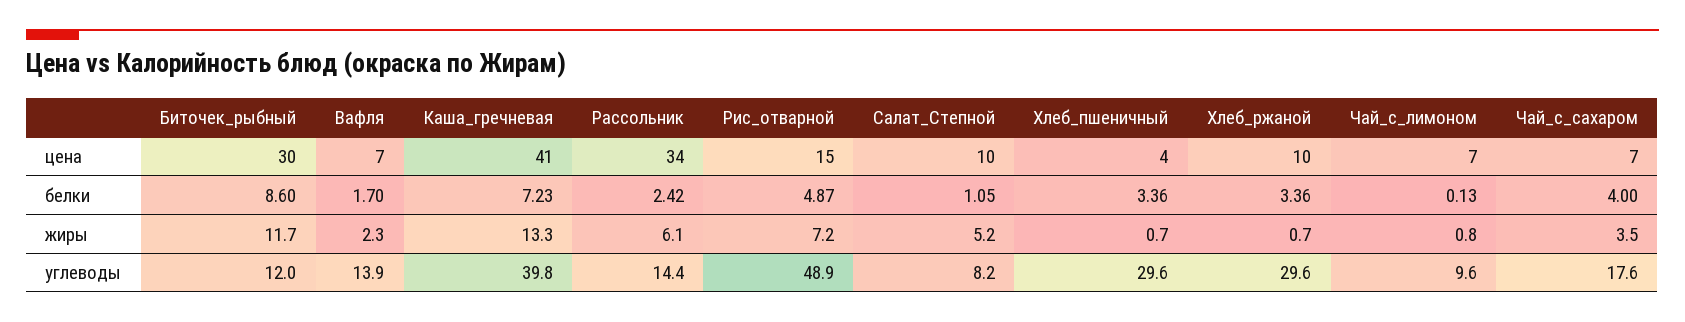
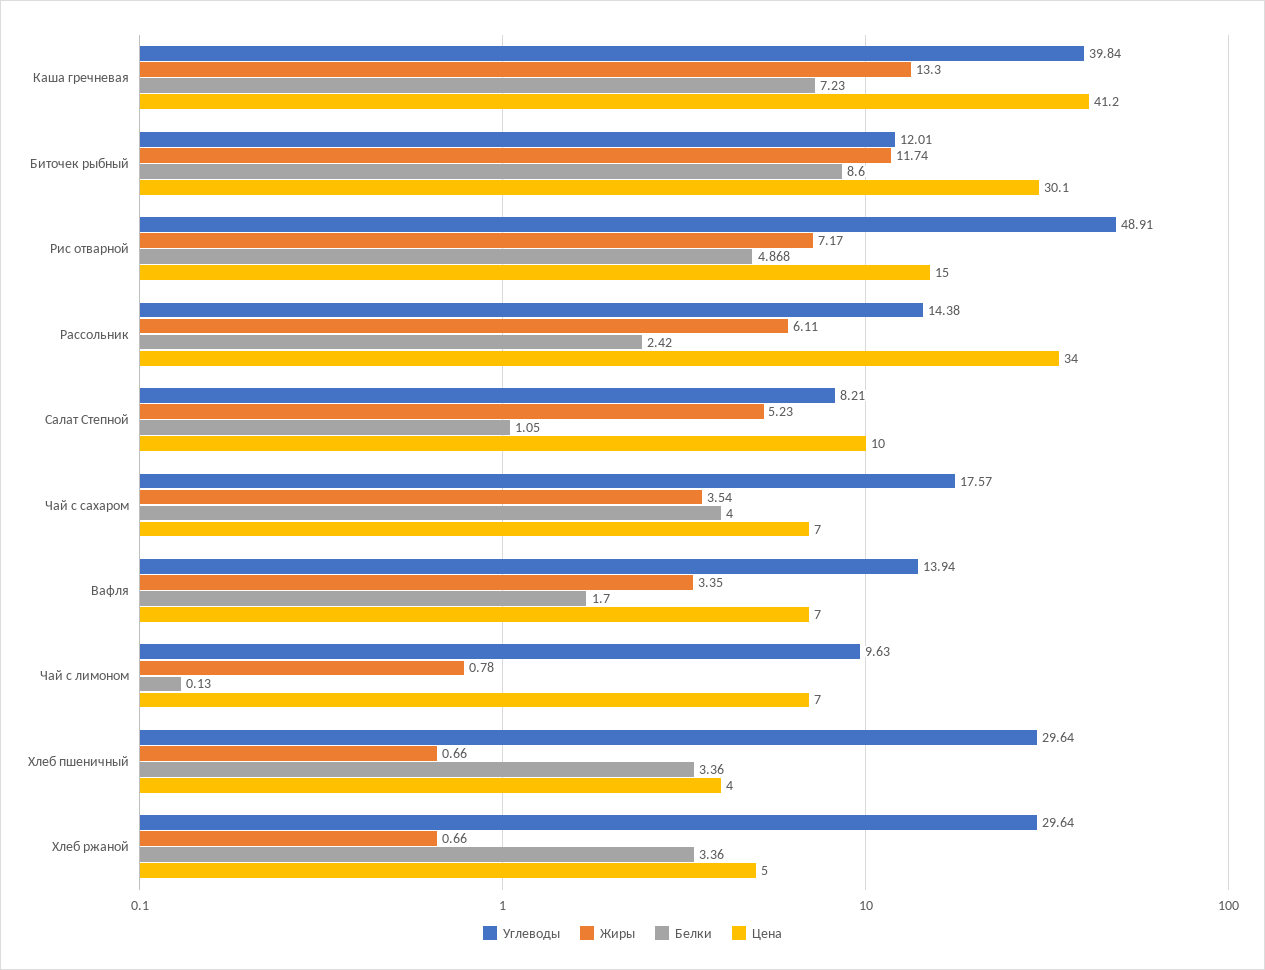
  {
    "цена": {
      "Биточек_рыбный": 30.1,
      "Вафля": 7,
      "Каша_гречневая": 41.2,
      "Рассольник": 34,
      "Рис_отварной": 15,
      "Салат_Степной": 10,
      "Хлеб_пшеничный": 4,
-     "Хлеб_ржаной": 10,
+     "Хлеб_ржаной": 5,
      "Чай_с_лимоном": 7,
      "Чай_с_сахаром": 7
    },
    "белки": {
      "Биточек_рыбный": 8.6,
      "Вафля": 1.7,
      "Каша_гречневая": 7.23,
      "Рассольник": 2.42,
      "Рис_отварной": 4.868,
      "Салат_Степной": 1.05,
      "Хлеб_пшеничный": 3.36,
      "Хлеб_ржаной": 3.36,
      "Чай_с_лимоном": 0.13,
      "Чай_с_сахаром": 4
    },
    "жиры": {
      "Биточек_рыбный": 11.74,
-     "Вафля": 2.3,
+     "Вафля": 3.35,
      "Каша_гречневая": 13.3,
      "Рассольник": 6.11,
      "Рис_отварной": 7.17,
      "Салат_Степной": 5.23,
      "Хлеб_пшеничный": 0.66,
      "Хлеб_ржаной": 0.66,
      "Чай_с_лимоном": 0.78,
      "Чай_с_сахаром": 3.54
    },
    "углеводы": {
      "Биточек_рыбный": 12.01,
      "Вафля": 13.94,
      "Каша_гречневая": 39.84,
      "Рассольник": 14.38,
      "Рис_отварной": 48.91,
      "Салат_Степной": 8.21,
      "Хлеб_пшеничный": 29.64,
      "Хлеб_ржаной": 29.64,
      "Чай_с_лимоном": 9.63,
      "Чай_с_сахаром": 17.57
    }
  }

